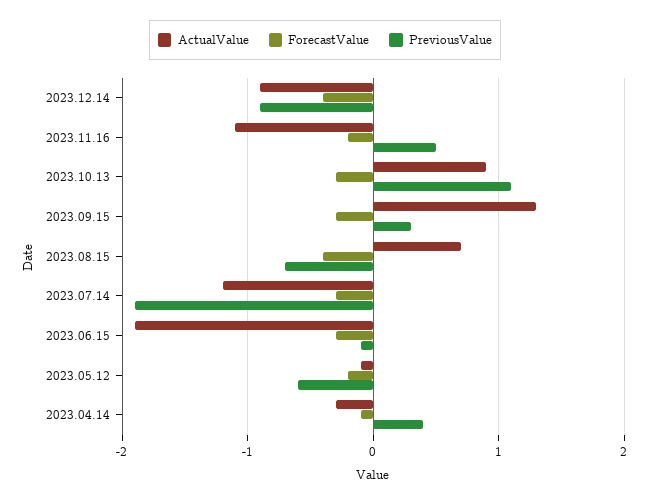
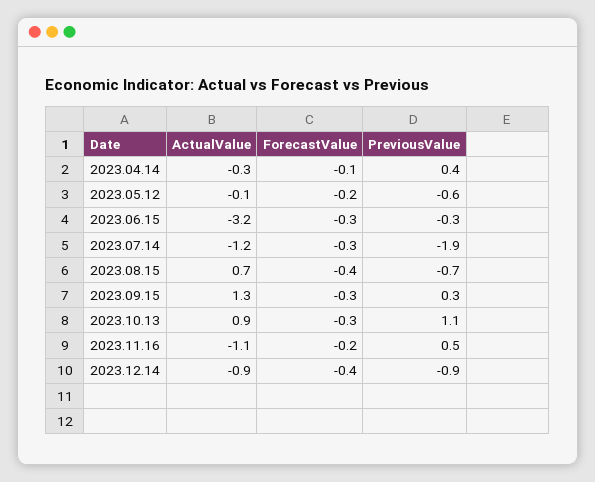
  {
    "ActualValue": {
      "2023.12.14": -0.9,
      "2023.11.16": -1.1,
      "2023.10.13": 0.9,
      "2023.09.15": 1.3,
      "2023.08.15": 0.7,
      "2023.07.14": -1.2,
-     "2023.06.15": -1.9,
+     "2023.06.15": -3.2,
      "2023.05.12": -0.1,
      "2023.04.14": -0.3
    },
    "ForecastValue": {
      "2023.12.14": -0.4,
      "2023.11.16": -0.2,
      "2023.10.13": -0.3,
      "2023.09.15": -0.3,
      "2023.08.15": -0.4,
      "2023.07.14": -0.3,
      "2023.06.15": -0.3,
      "2023.05.12": -0.2,
      "2023.04.14": -0.1
    },
    "PreviousValue": {
      "2023.12.14": -0.9,
      "2023.11.16": 0.5,
      "2023.10.13": 1.1,
      "2023.09.15": 0.3,
      "2023.08.15": -0.7,
      "2023.07.14": -1.9,
-     "2023.06.15": -0.1,
+     "2023.06.15": -0.3,
      "2023.05.12": -0.6,
      "2023.04.14": 0.4
    }
  }

